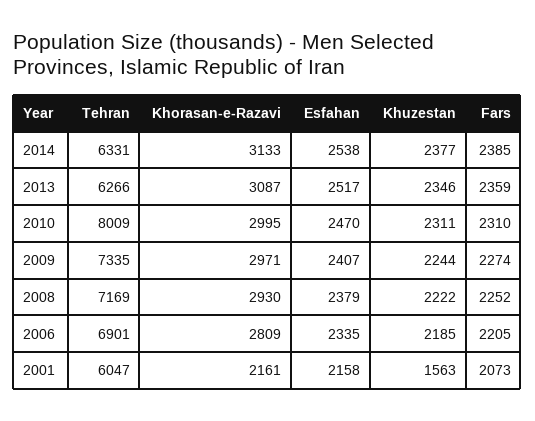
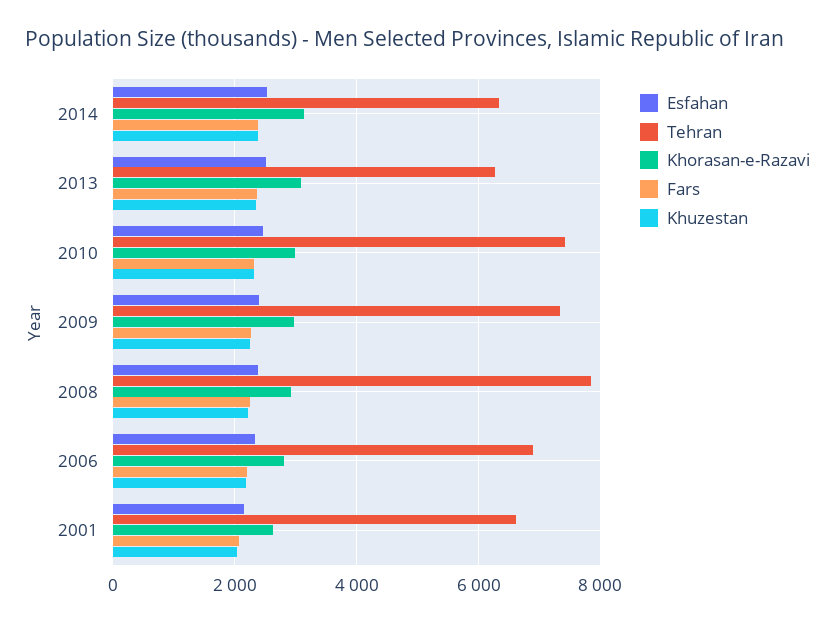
  {
    "Tehran": {
      "2014": 6331,
      "2013": 6266,
-     "2010": 8009,
+     "2010": 7400,
      "2009": 7335,
-     "2008": 7169,
+     "2008": 7800,
      "2006": 6901,
-     "2001": 6047
+     "2001": 6600
    },
    "Khorasan-e-Razavi": {
      "2014": 3133,
      "2013": 3087,
      "2010": 2995,
      "2009": 2971,
      "2008": 2930,
      "2006": 2809,
-     "2001": 2161
+     "2001": 2600
    },
    "Esfahan": {
      "2014": 2538,
      "2013": 2517,
      "2010": 2470,
      "2009": 2407,
      "2008": 2379,
      "2006": 2335,
      "2001": 2158
    },
    "Khuzestan": {
      "2014": 2377,
      "2013": 2346,
      "2010": 2311,
      "2009": 2244,
      "2008": 2222,
      "2006": 2185,
-     "2001": 1563
+     "2001": 2000
    },
    "Fars": {
      "2014": 2385,
      "2013": 2359,
      "2010": 2310,
      "2009": 2274,
      "2008": 2252,
      "2006": 2205,
      "2001": 2073
    }
  }

